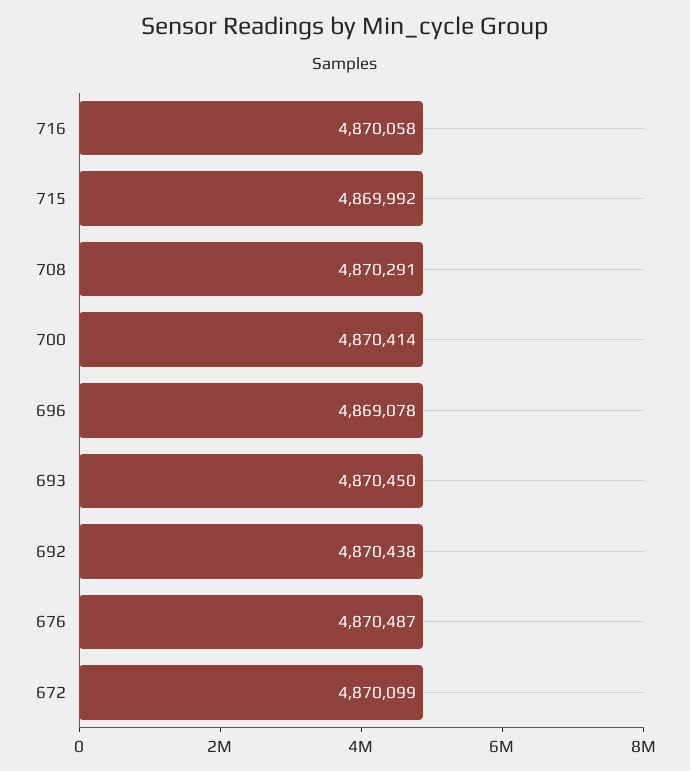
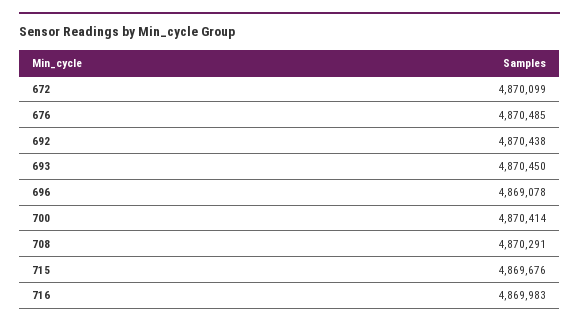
  {
-   "716": 4870058,
+   "716": 4869983,
-   "715": 4869992,
+   "715": 4869676,
    "708": 4870291,
    "700": 4870414,
    "696": 4869078,
    "693": 4870450,
    "692": 4870438,
-   "676": 4870487,
+   "676": 4870485,
    "672": 4870099
  }

